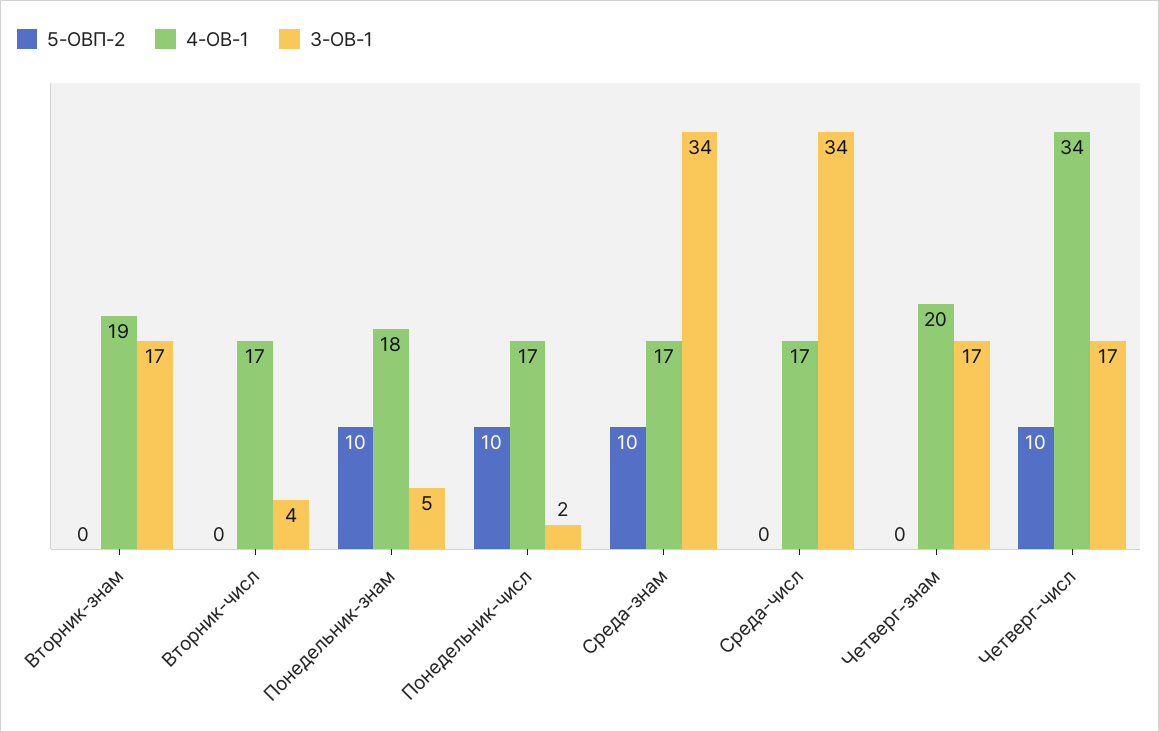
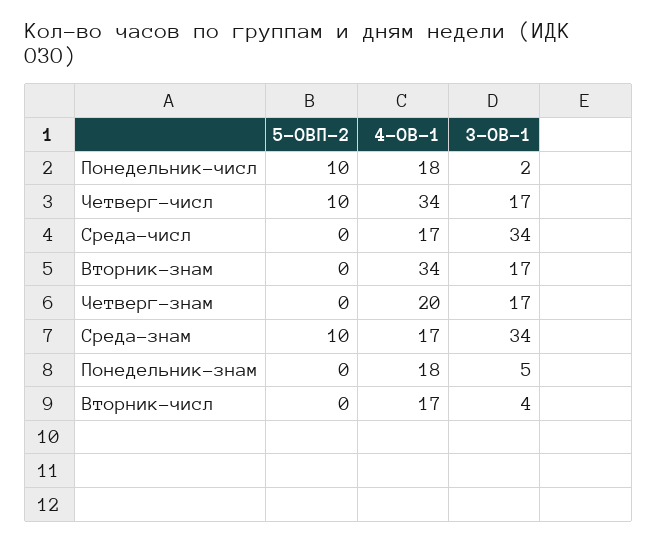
  {
    "5-ОВП-2": {
      "Вторник-знам": 0,
      "Вторник-числ": 0,
-     "Понедельник-знам": 10,
+     "Понедельник-знам": 0,
      "Понедельник-числ": 10,
      "Среда-знам": 10,
      "Среда-числ": 0,
      "Четверг-знам": 0,
      "Четверг-числ": 10
    },
    "4-ОВ-1": {
-     "Вторник-знам": 19,
+     "Вторник-знам": 34,
      "Вторник-числ": 17,
      "Понедельник-знам": 18,
-     "Понедельник-числ": 17,
+     "Понедельник-числ": 18,
      "Среда-знам": 17,
      "Среда-числ": 17,
      "Четверг-знам": 20,
      "Четверг-числ": 34
    },
    "3-ОВ-1": {
      "Вторник-знам": 17,
      "Вторник-числ": 4,
      "Понедельник-знам": 5,
      "Понедельник-числ": 2,
      "Среда-знам": 34,
      "Среда-числ": 34,
      "Четверг-знам": 17,
      "Четверг-числ": 17
    }
  }

